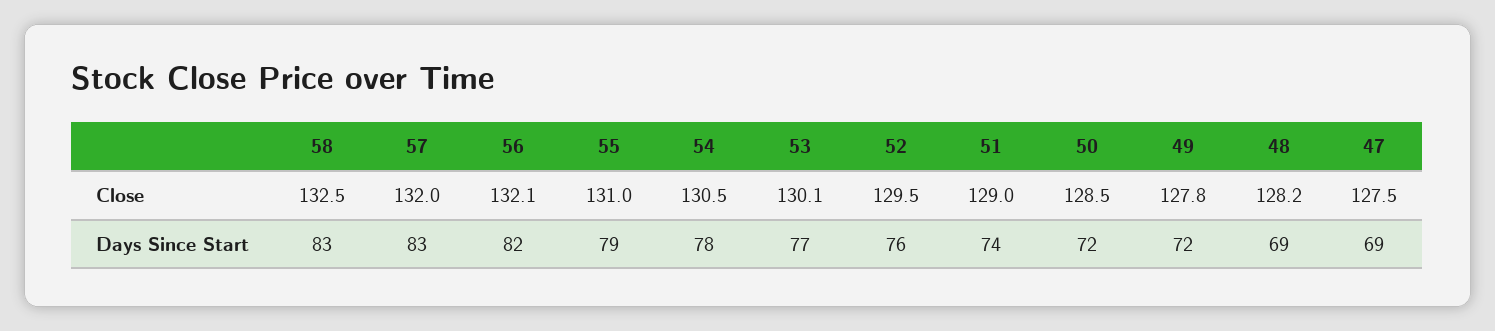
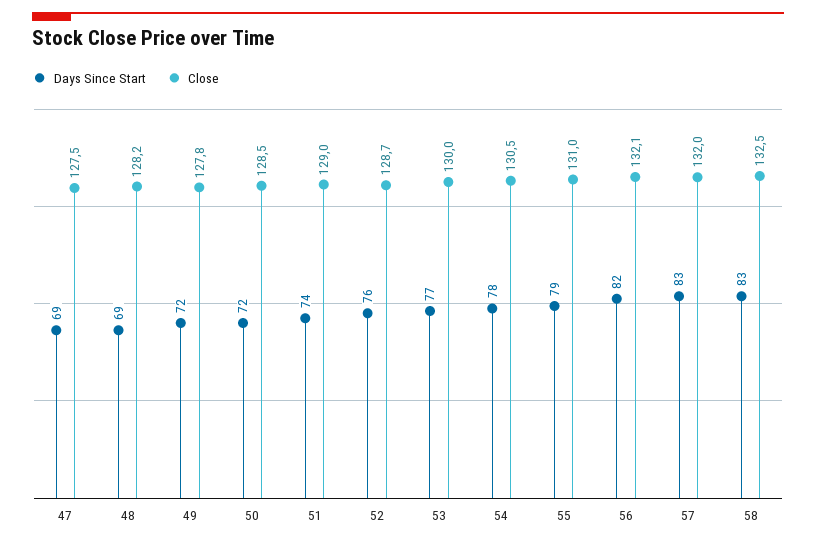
  {
    "Close": {
      "58": 132.5,
      "57": 132,
      "56": 132.1,
      "55": 131,
      "54": 130.5,
-     "53": 130.1,
+     "53": 130,
-     "52": 129.5,
+     "52": 128.7,
      "51": 129,
      "50": 128.5,
      "49": 127.8,
      "48": 128.2,
      "47": 127.5
    },
    "Days Since Start": {
      "58": 83,
      "57": 83,
      "56": 82,
      "55": 79,
      "54": 78,
      "53": 77,
      "52": 76,
      "51": 74,
      "50": 72,
      "49": 72,
      "48": 69,
      "47": 69
    }
  }

